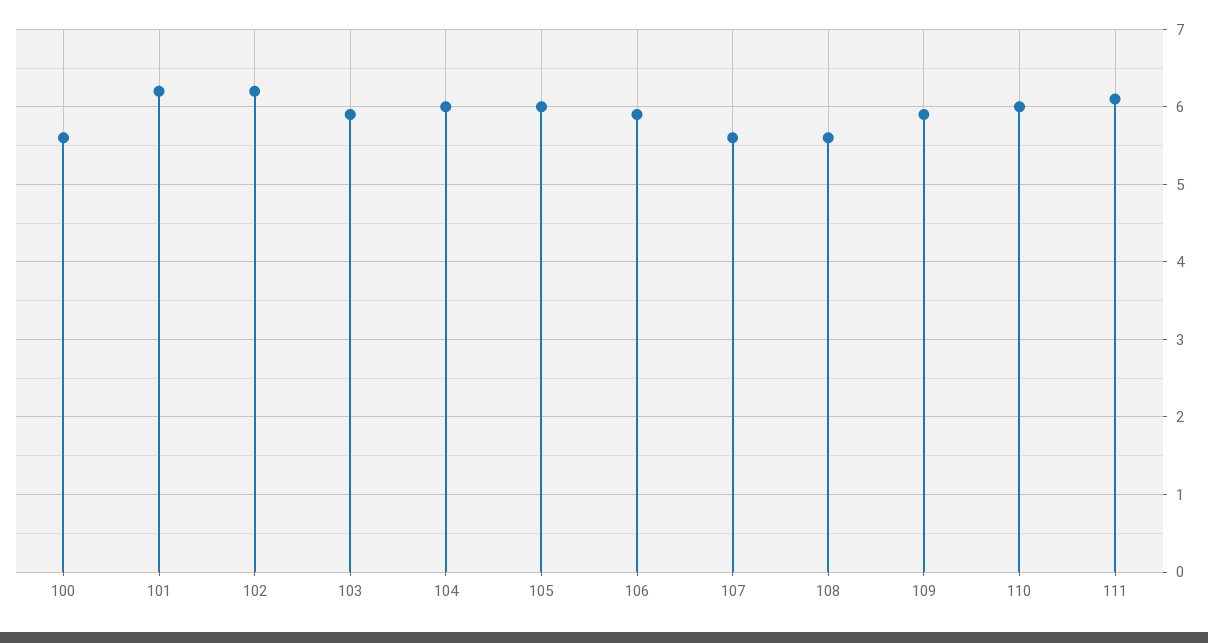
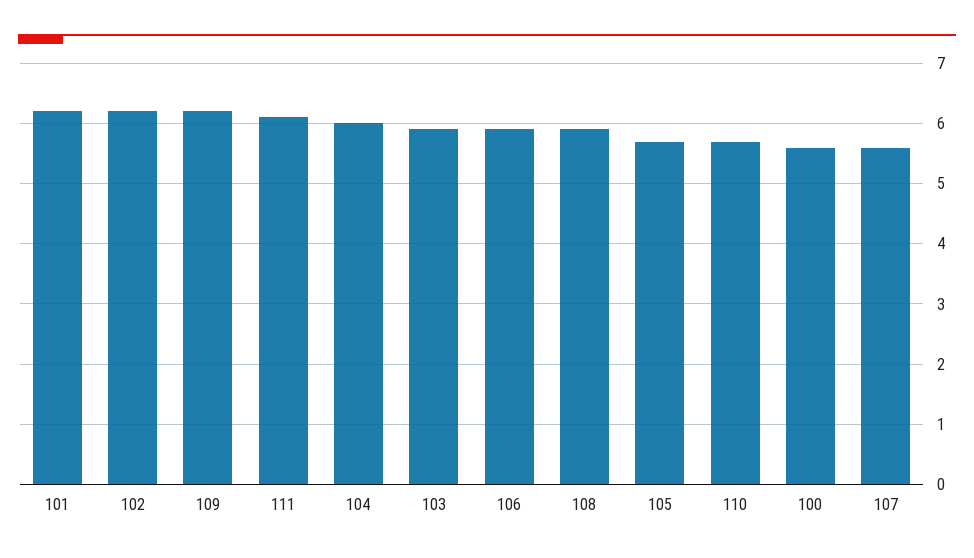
  {
    "100": 5.6,
    "101": 6.2,
    "102": 6.2,
    "103": 5.9,
    "104": 6,
-   "105": 6,
+   "105": 5.7,
    "106": 5.9,
    "107": 5.6,
-   "108": 5.6,
+   "108": 5.9,
-   "109": 5.9,
+   "109": 6.2,
-   "110": 6,
+   "110": 5.7,
    "111": 6.1
  }

